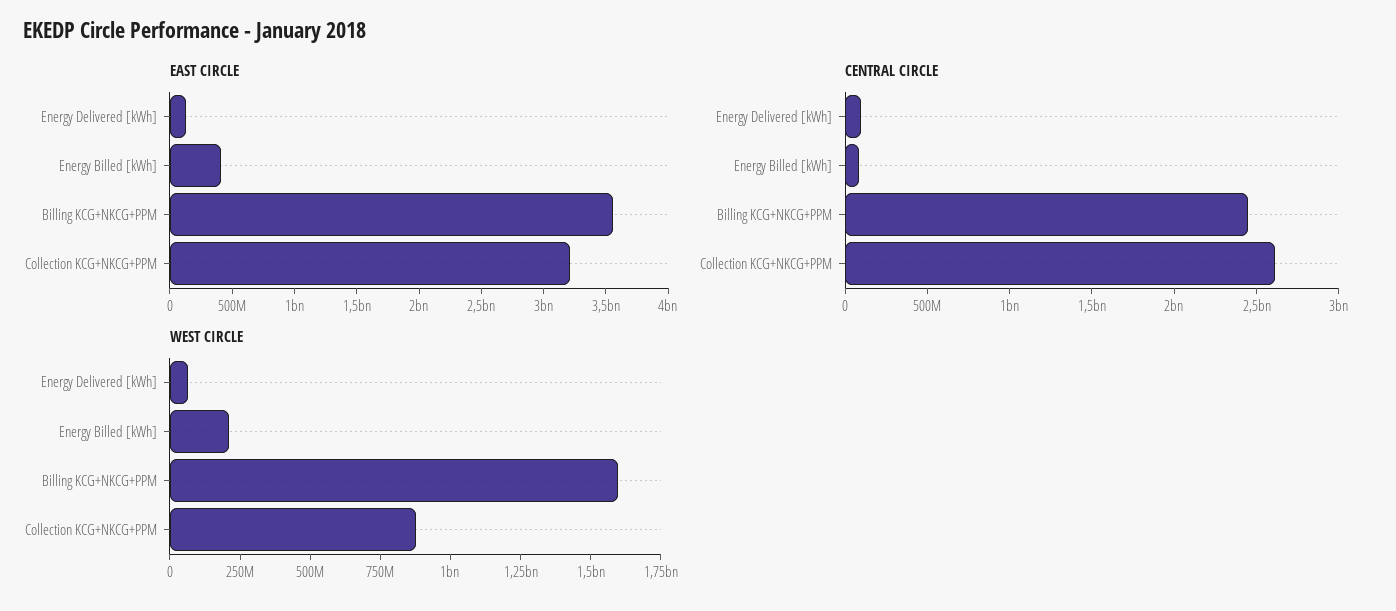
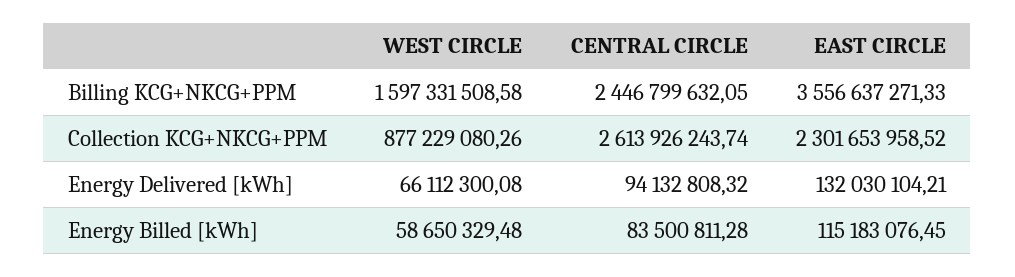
  {
    "EAST CIRCLE": {
      "Energy Delivered [kWh]": 132030104.21,
-     "Energy Billed [kWh]": 400000000,
+     "Energy Billed [kWh]": 115183076.45,
      "Billing KCG+NKCG+PPM": 3556637271.33,
-     "Collection KCG+NKCG+PPM": 3200000000
+     "Collection KCG+NKCG+PPM": 2301653958.52
    },
    "CENTRAL CIRCLE": {
      "Energy Delivered [kWh]": 94132808.32,
      "Energy Billed [kWh]": 83500811.28,
      "Billing KCG+NKCG+PPM": 2446799632.05,
      "Collection KCG+NKCG+PPM": 2613926243.74
    },
    "WEST CIRCLE": {
      "Energy Delivered [kWh]": 66112300.08,
-     "Energy Billed [kWh]": 200000000,
+     "Energy Billed [kWh]": 58650329.48,
      "Billing KCG+NKCG+PPM": 1597331508.58,
      "Collection KCG+NKCG+PPM": 877229080.26
    }
  }

